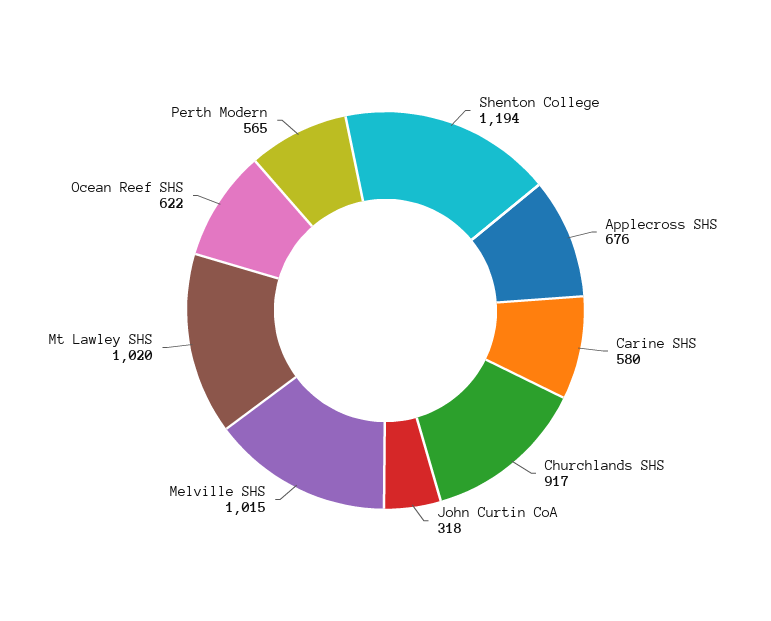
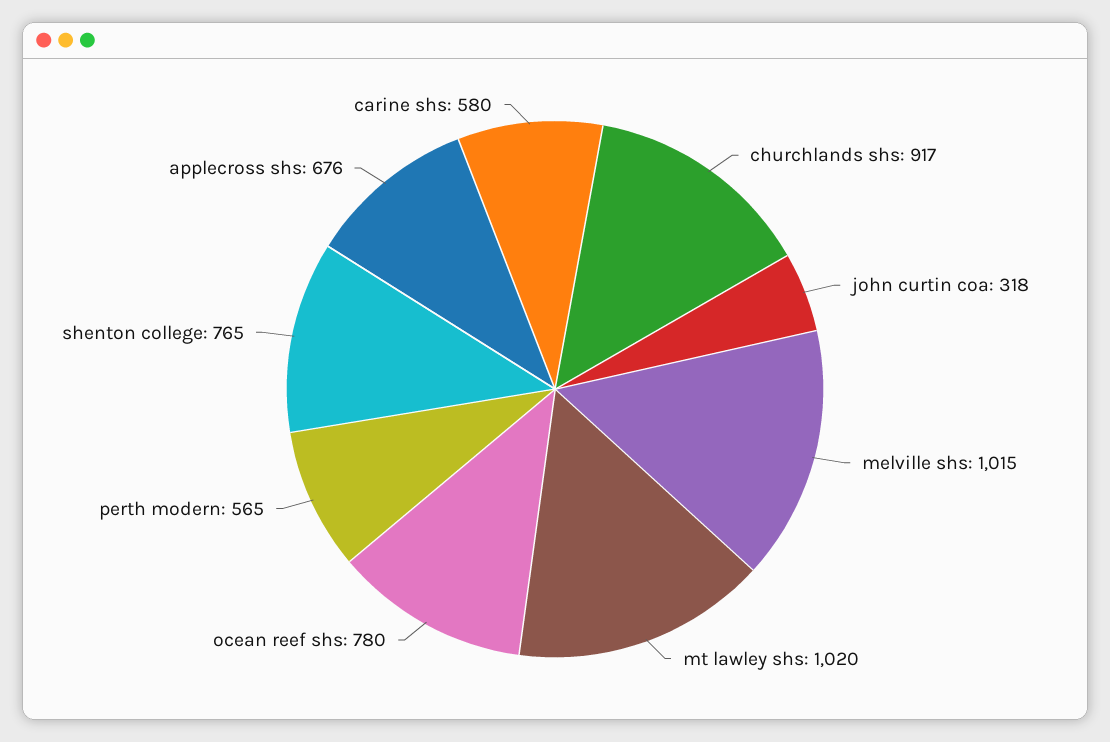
  {
-   "Shenton College": 1194,
+   "Shenton College": 765,
    "Applecross SHS": 676,
    "Carine SHS": 580,
    "Churchlands SHS": 917,
    "John Curtin CoA": 318,
    "Melville SHS": 1015,
    "Mt Lawley SHS": 1020,
-   "Ocean Reef SHS": 622,
+   "Ocean Reef SHS": 780,
    "Perth Modern": 565
  }

